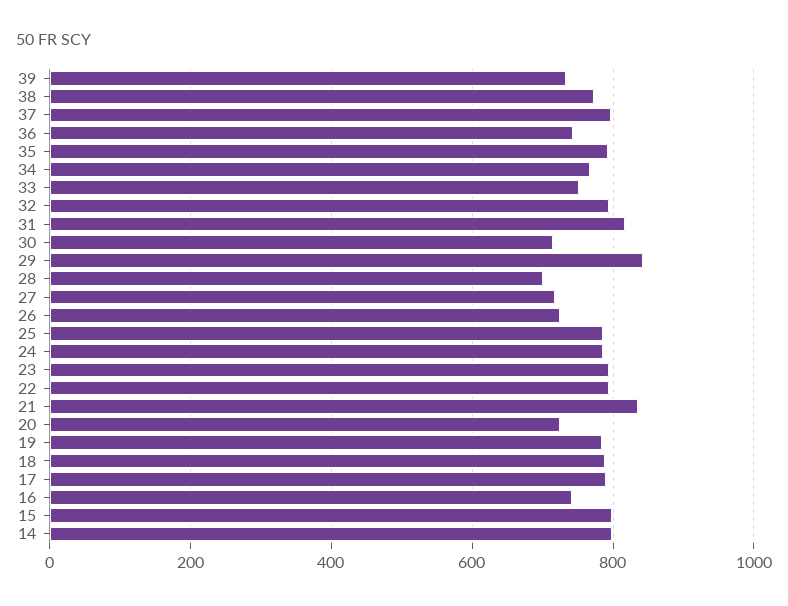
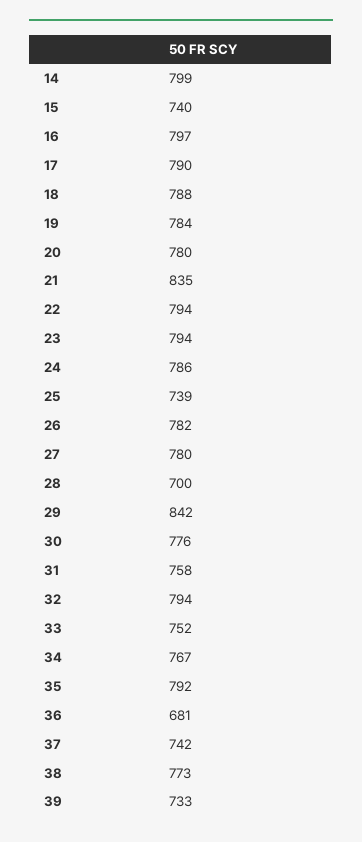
  {
    "39": 733,
    "38": 773,
-   "37": 800,
+   "37": 742,
-   "36": 740,
+   "36": 681,
    "35": 792,
    "34": 767,
    "33": 752,
    "32": 794,
-   "31": 820,
+   "31": 758,
-   "30": 720,
+   "30": 776,
    "29": 842,
    "28": 700,
-   "27": 720,
+   "27": 780,
-   "26": 720,
+   "26": 782,
-   "25": 780,
+   "25": 739,
    "24": 786,
    "23": 794,
    "22": 794,
    "21": 835,
-   "20": 720,
+   "20": 780,
    "19": 784,
    "18": 788,
    "17": 790,
-   "16": 740,
+   "16": 797,
-   "15": 800,
+   "15": 740,
    "14": 799
  }

